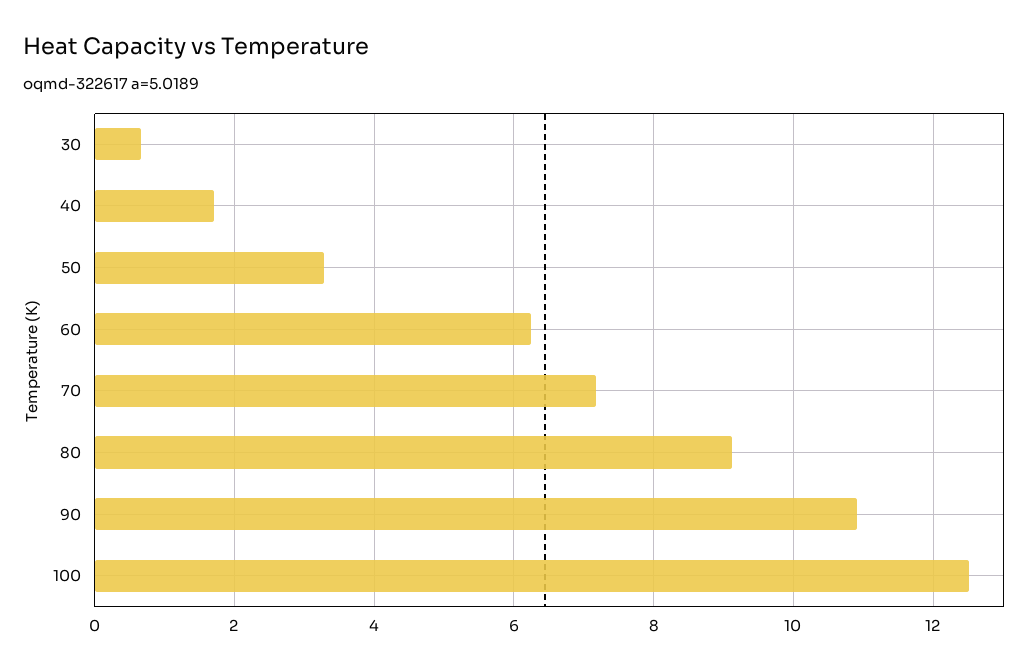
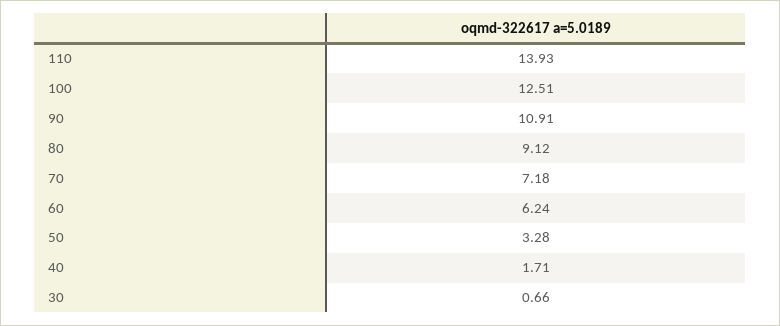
  {
    "30": 0.66,
    "40": 1.71,
    "50": 3.28,
    "60": 6.24,
    "70": 7.18,
    "80": 9.12,
    "90": 10.91,
-   "100": 12.51
+   "100": 12.51,
+   "110": 13.93
  }

